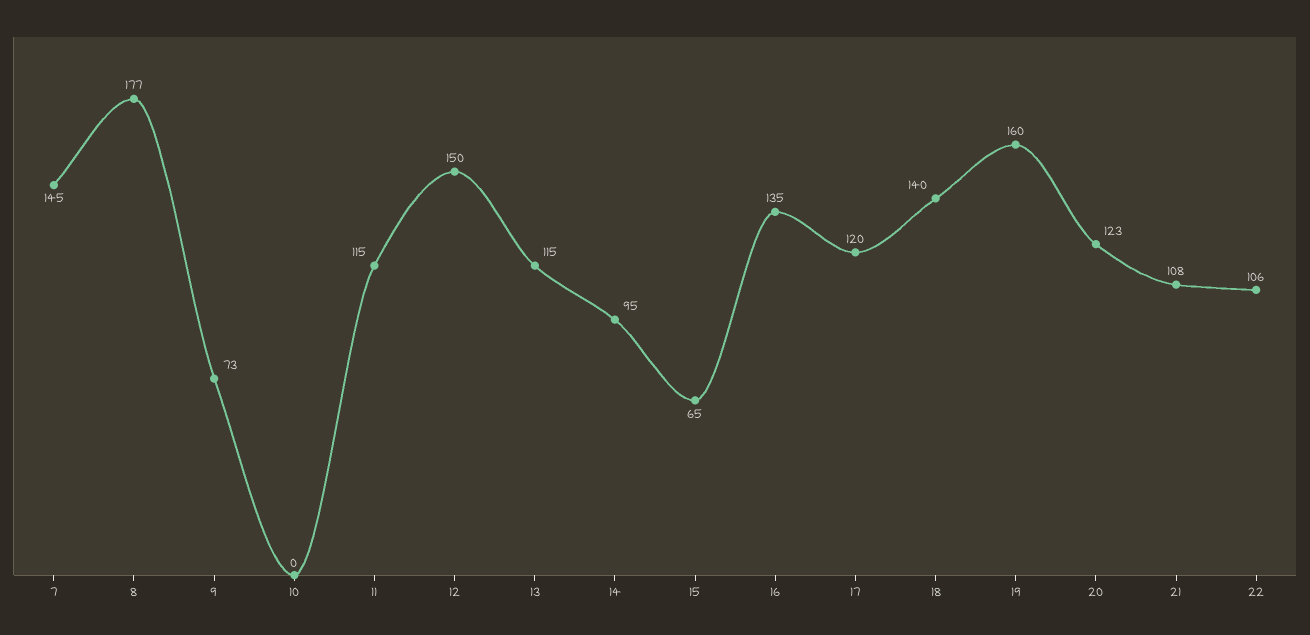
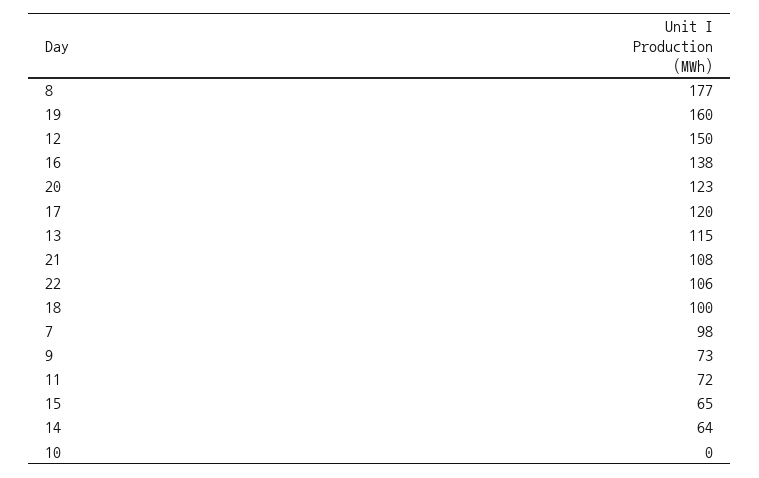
  {
-   "7": 145,
+   "7": 98,
    "8": 177,
    "9": 73,
    "10": 0,
-   "11": 115,
+   "11": 72,
    "12": 150,
    "13": 115,
-   "14": 95,
+   "14": 64,
    "15": 65,
-   "16": 135,
+   "16": 138,
    "17": 120,
-   "18": 140,
+   "18": 100,
    "19": 160,
    "20": 123,
    "21": 108,
    "22": 106
  }

